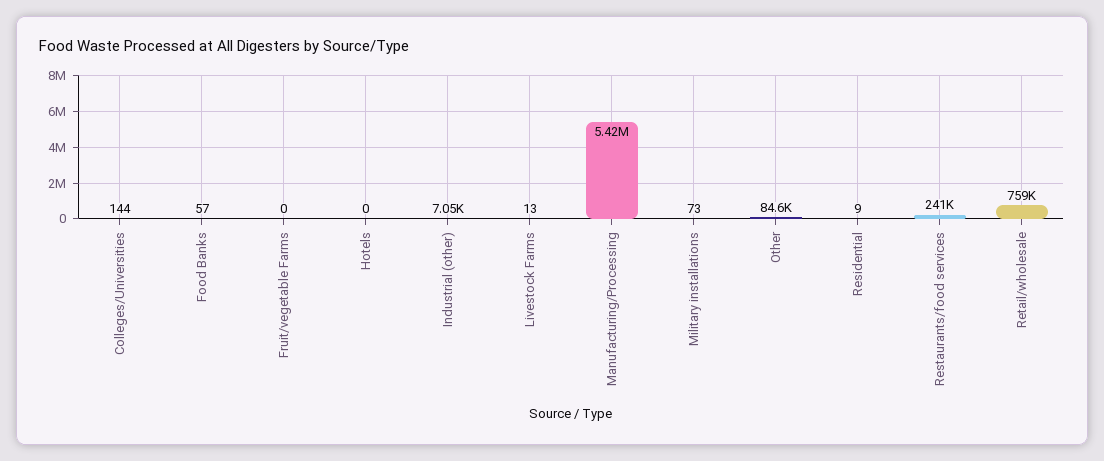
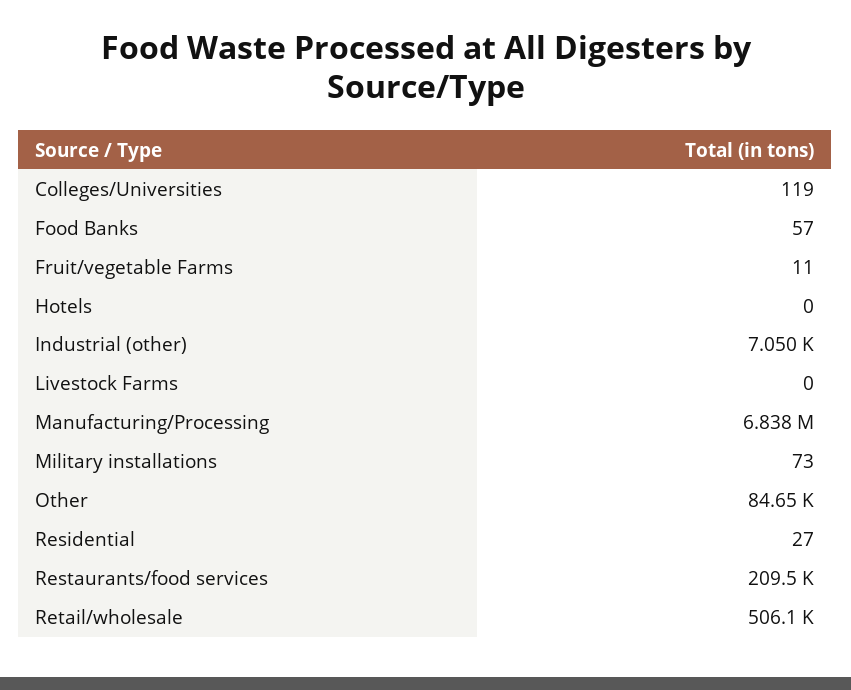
  {
-   "Colleges/Universities": 144,
+   "Colleges/Universities": 119,
    "Food Banks": 57,
-   "Fruit/vegetable Farms": 0,
+   "Fruit/vegetable Farms": 11,
    "Hotels": 0,
    "Industrial (other)": 7050,
-   "Livestock Farms": 13,
+   "Livestock Farms": 0,
-   "Manufacturing/Processing": 5420000,
+   "Manufacturing/Processing": 6838000,
    "Military installations": 73,
    "Other": 84650,
-   "Residential": 9,
+   "Residential": 27,
-   "Restaurants/food services": 241000,
+   "Restaurants/food services": 209500,
-   "Retail/wholesale": 759000
+   "Retail/wholesale": 506100
  }

